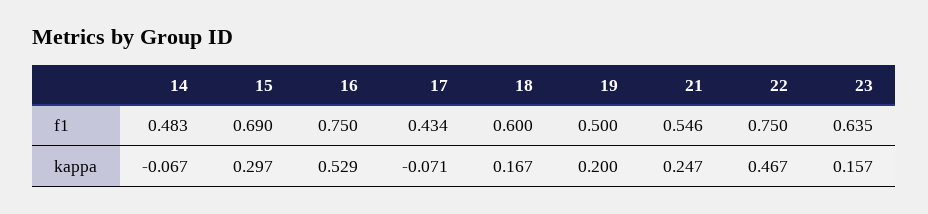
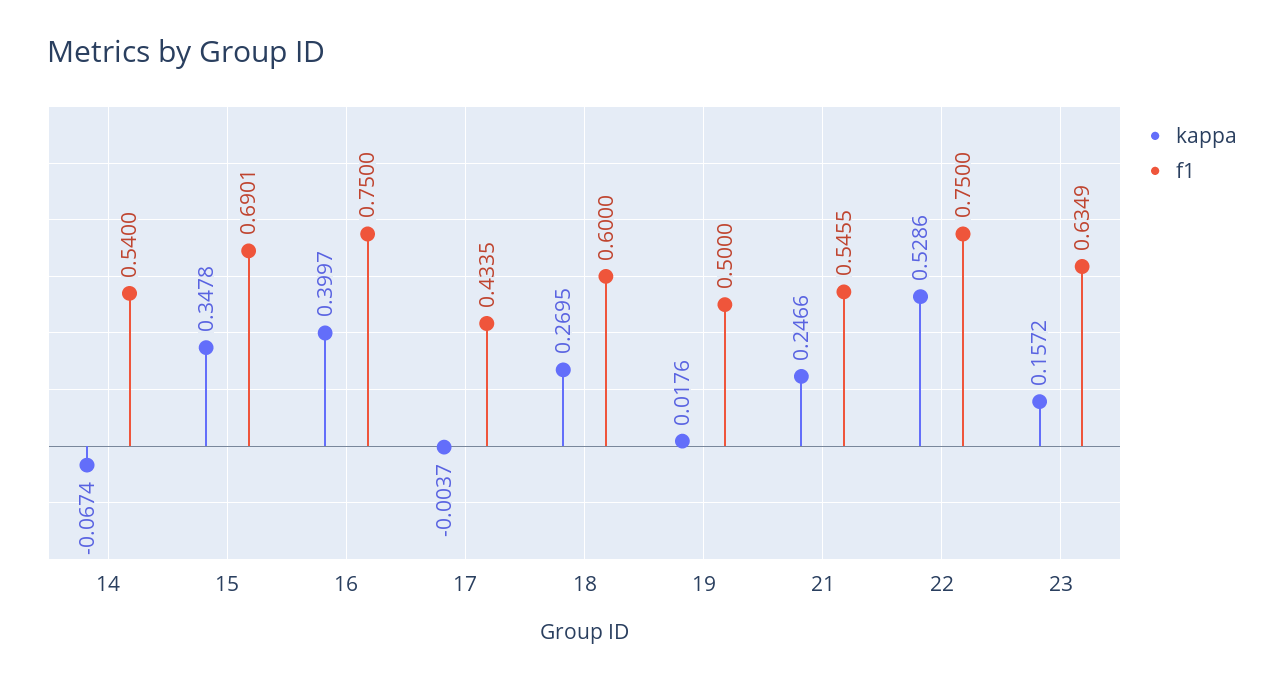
  {
    "f1": {
-     "14": 0.483,
+     "14": 0.54,
      "15": 0.6901,
      "16": 0.75,
      "17": 0.4335,
      "18": 0.6,
      "19": 0.5,
      "21": 0.5455,
      "22": 0.75,
      "23": 0.6349
    },
    "kappa": {
      "14": -0.0674,
-     "15": 0.297,
+     "15": 0.3478,
-     "16": 0.529,
+     "16": 0.3997,
-     "17": -0.071,
+     "17": -0.0037,
-     "18": 0.167,
+     "18": 0.2695,
-     "19": 0.2,
+     "19": 0.0176,
      "21": 0.2466,
-     "22": 0.467,
+     "22": 0.5286,
      "23": 0.1572
    }
  }

